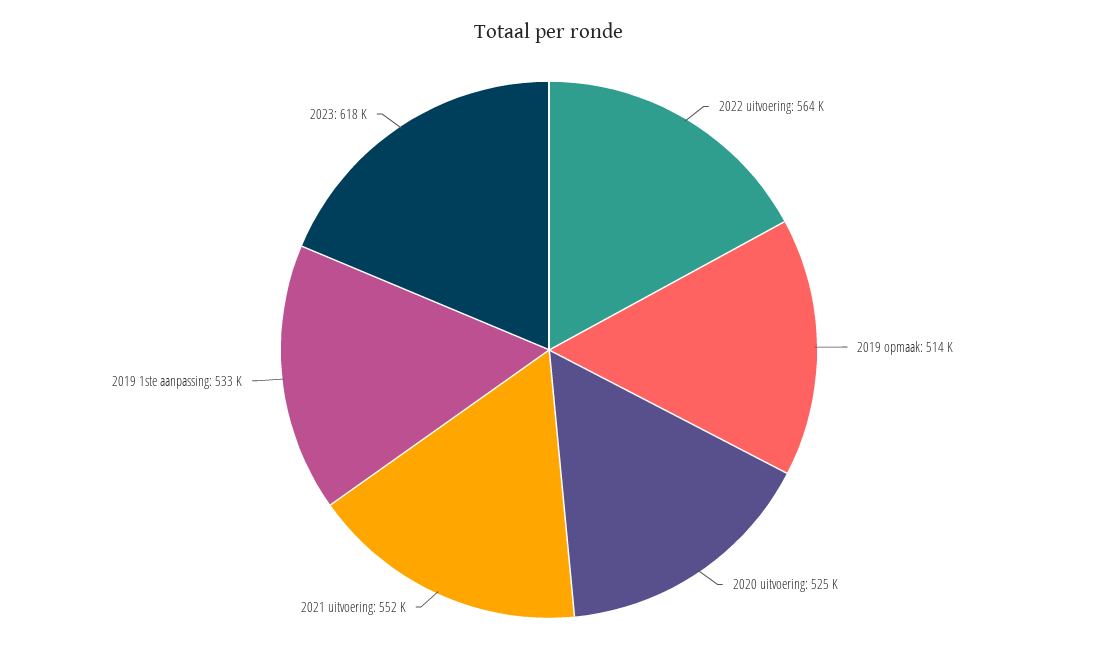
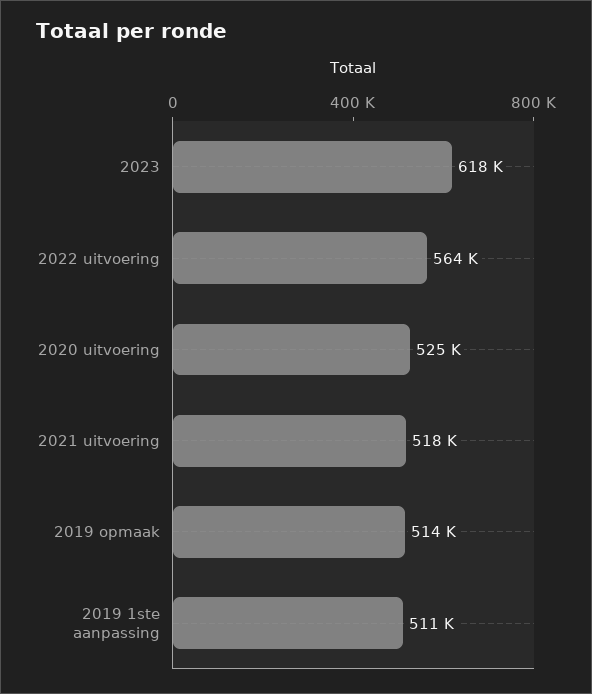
  {
    "2022 uitvoering": 564000,
    "2019 opmaak": 514000,
    "2020 uitvoering": 525000,
-   "2021 uitvoering": 552000,
+   "2021 uitvoering": 518000,
-   "2019 1ste aanpassing": 533000,
+   "2019 1ste aanpassing": 511000,
    "2023": 618000
  }

